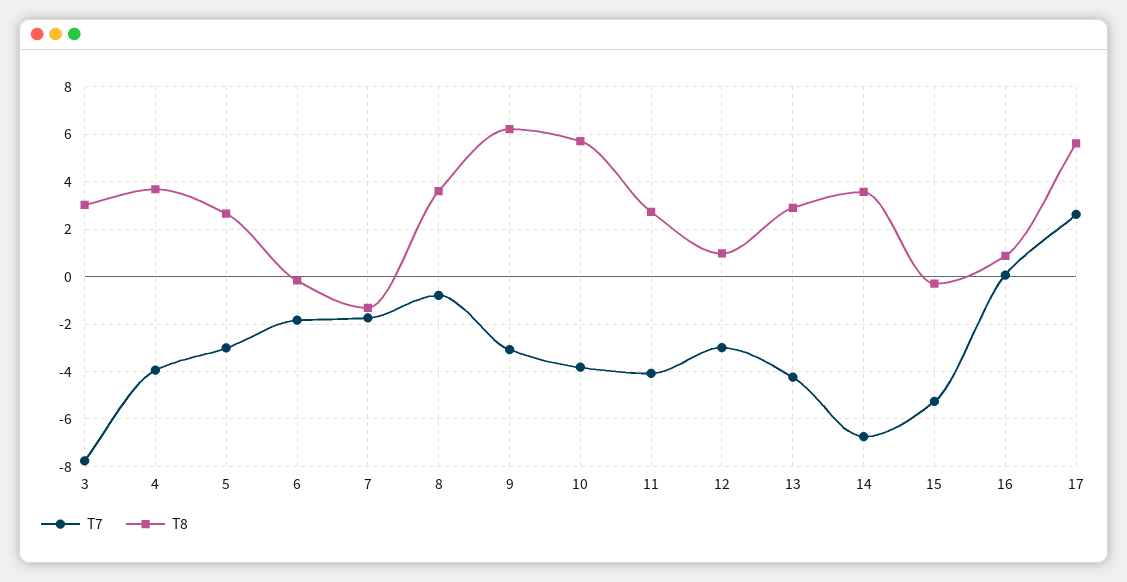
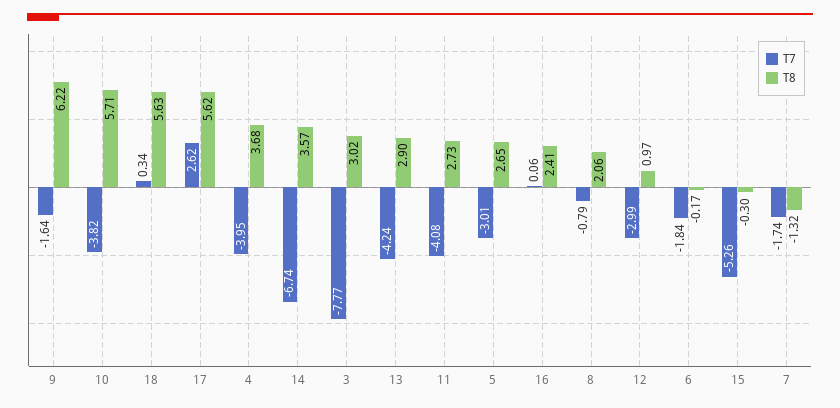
  {
    "T7": {
      "3": -7.77,
      "4": -3.95,
      "5": -3.01,
      "6": -1.84,
      "7": -1.74,
      "8": -0.79,
-     "9": -3,
+     "9": -1.64,
      "10": -3.82,
      "11": -4.08,
      "12": -2.99,
      "13": -4.24,
      "14": -6.74,
      "15": -5.26,
      "16": 0.06,
-     "17": 2.62
+     "17": 2.62,
+     "18": 0.34
    },
    "T8": {
      "3": 3.02,
      "4": 3.68,
      "5": 2.65,
      "6": -0.17,
      "7": -1.32,
-     "8": 3.5,
+     "8": 2.06,
      "9": 6.22,
      "10": 5.71,
      "11": 2.73,
      "12": 0.97,
      "13": 2.9,
      "14": 3.57,
      "15": -0.3,
-     "16": 1,
+     "16": 2.41,
-     "17": 5.62
+     "17": 5.62,
+     "18": 5.63
    }
  }

